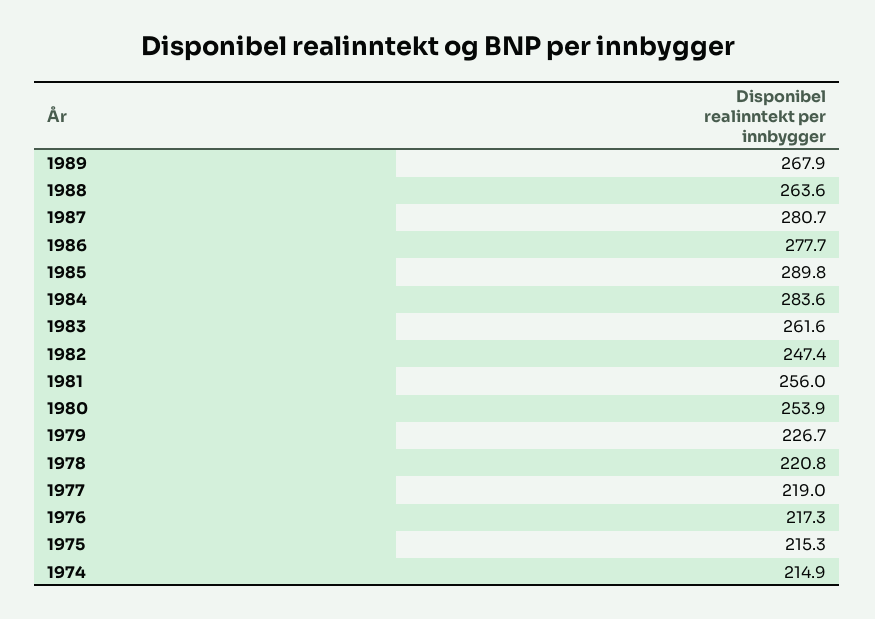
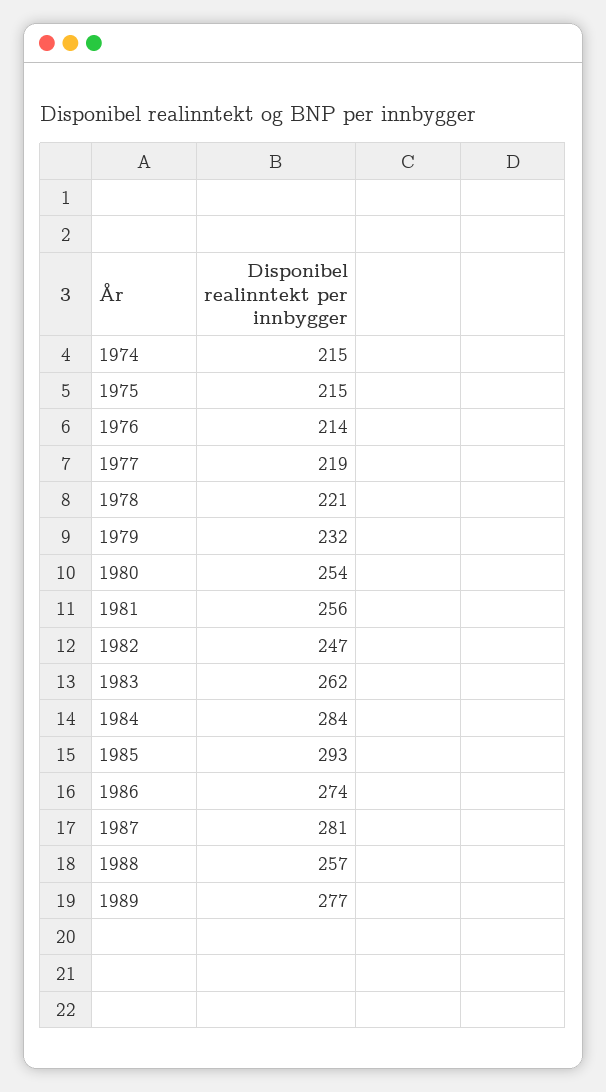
  {
-   "1989": 267.9,
+   "1989": 277,
-   "1988": 263.6,
+   "1988": 257,
    "1987": 280.7,
-   "1986": 277.7,
+   "1986": 274,
-   "1985": 289.8,
+   "1985": 293,
    "1984": 283.6,
    "1983": 261.6,
    "1982": 247.4,
    "1981": 256,
    "1980": 253.9,
-   "1979": 226.7,
+   "1979": 232,
    "1978": 220.8,
    "1977": 219,
-   "1976": 217.3,
+   "1976": 214,
    "1975": 215.3,
    "1974": 214.9
  }

